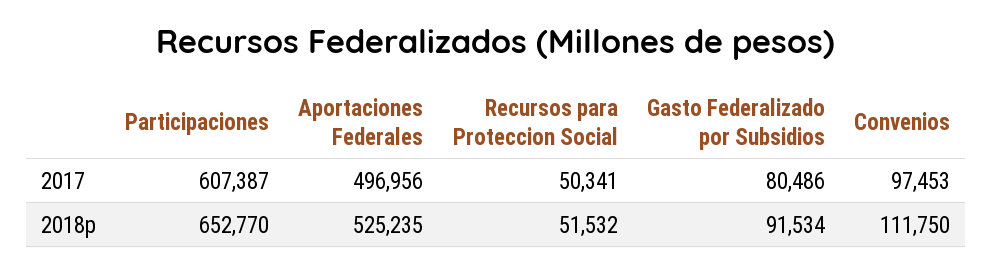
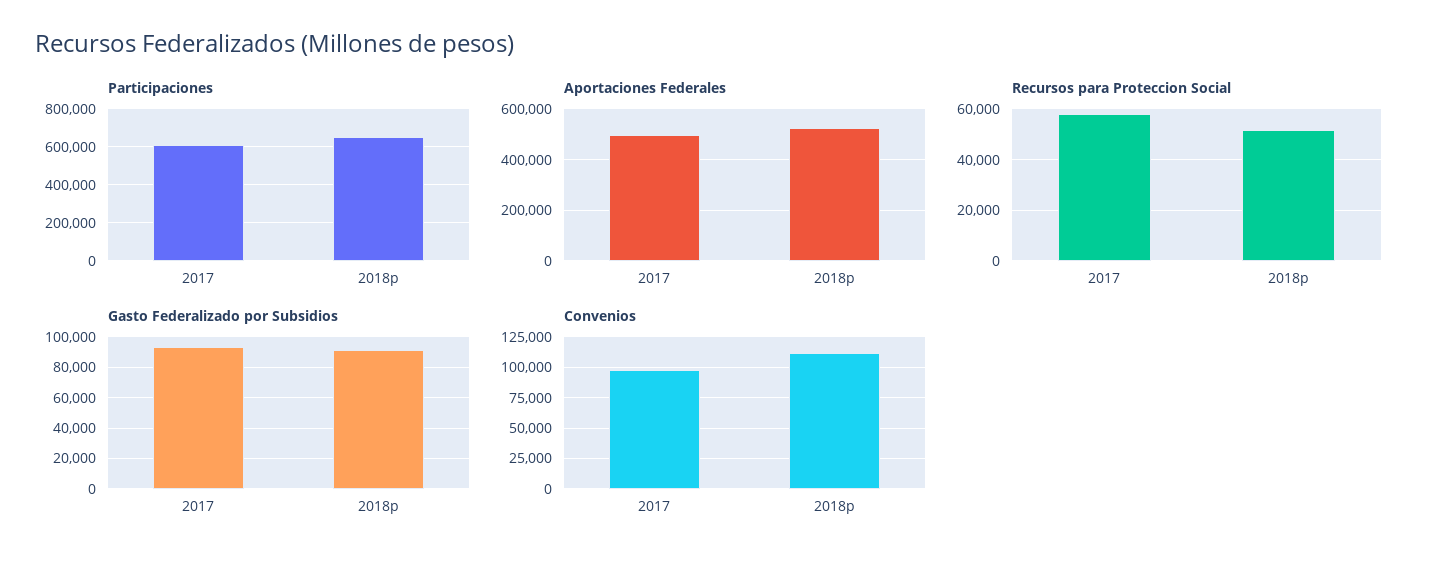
  {
    "Participaciones": {
      "2017": 607387,
      "2018p": 652770
    },
    "Aportaciones Federales": {
      "2017": 496956,
      "2018p": 525235
    },
    "Recursos para Proteccion Social": {
-     "2017": 50341,
+     "2017": 57500,
      "2018p": 51532
    },
    "Gasto Federalizado por Subsidios": {
-     "2017": 80486,
+     "2017": 95000,
      "2018p": 91534
    },
    "Convenios": {
      "2017": 97453,
      "2018p": 111750
    }
  }

